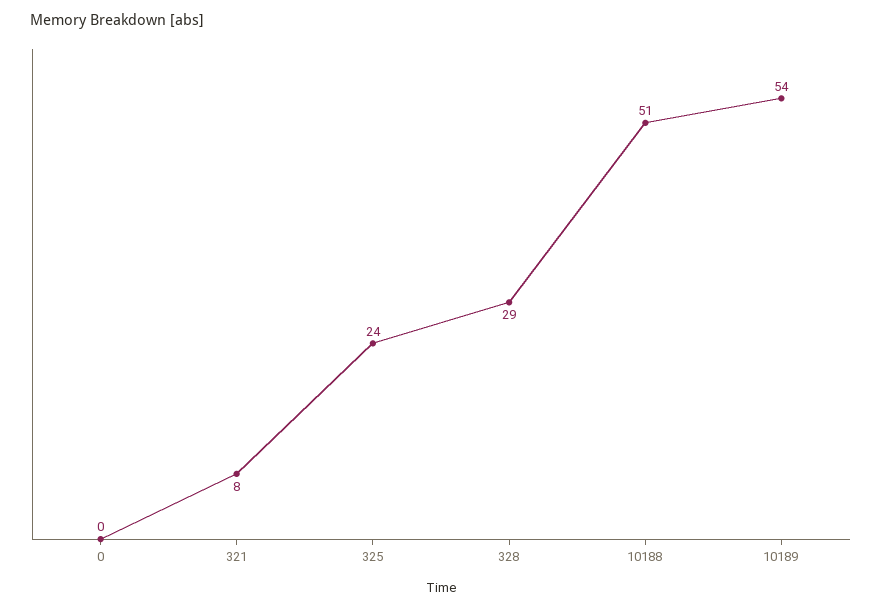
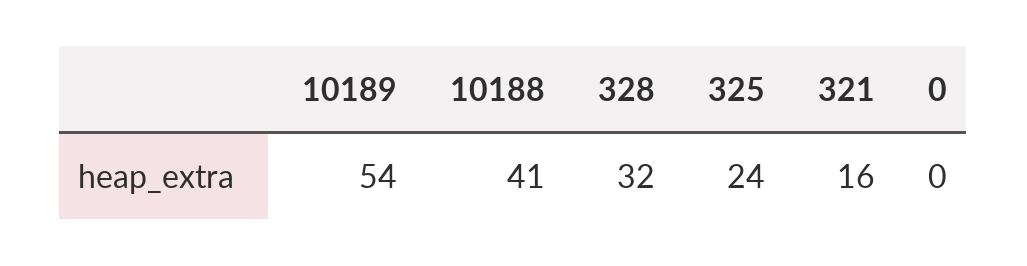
  {
    "0": 0,
-   "321": 8,
+   "321": 16,
    "325": 24,
-   "328": 29,
+   "328": 32,
-   "10188": 51,
+   "10188": 41,
    "10189": 54
  }

